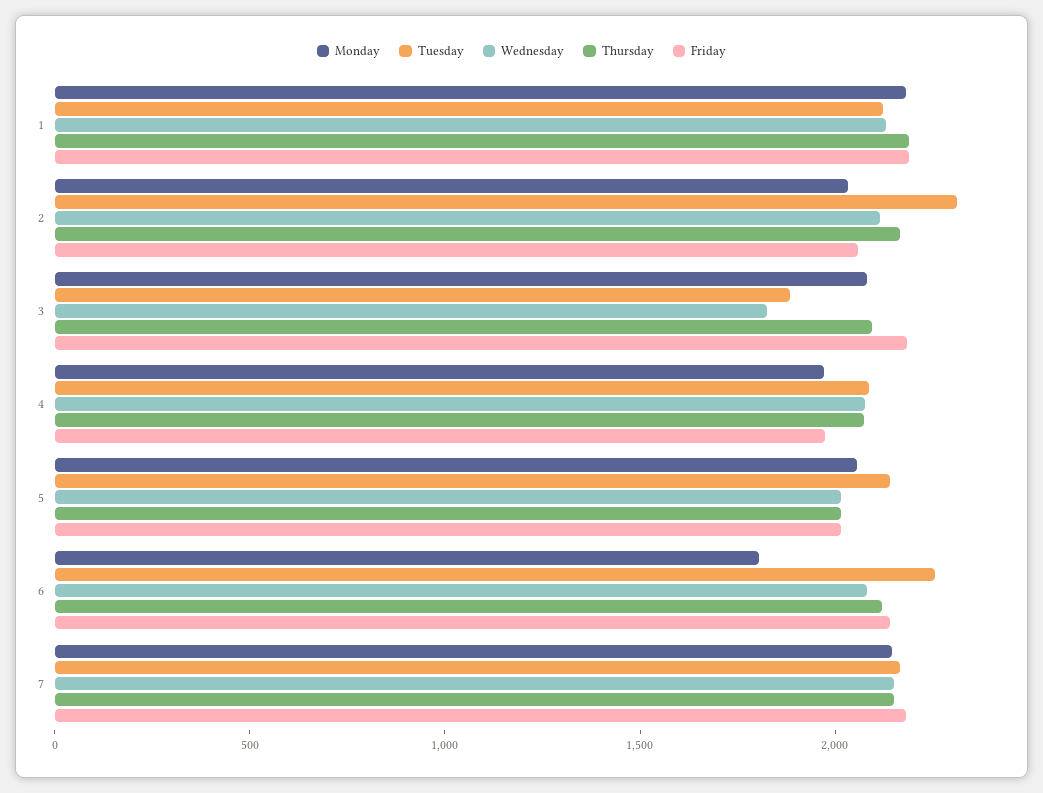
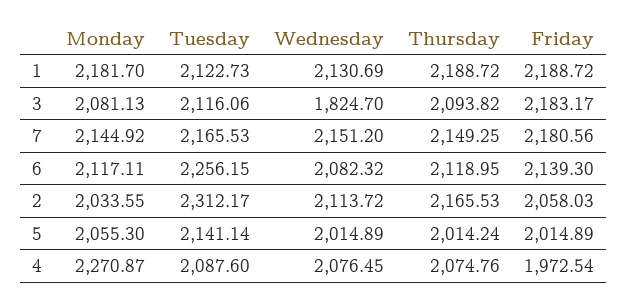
  {
    "Monday": {
      "1": 2181.7,
      "2": 2033.55,
      "3": 2081.13,
-     "4": 2000,
+     "4": 2270.87,
      "5": 2055.3,
-     "6": 1800,
+     "6": 2117.11,
      "7": 2144.92
    },
    "Tuesday": {
      "1": 2122.73,
      "2": 2312.17,
-     "3": 1900,
+     "3": 2116.06,
      "4": 2087.6,
      "5": 2141.14,
      "6": 2256.15,
      "7": 2165.53
    },
    "Wednesday": {
      "1": 2130.69,
      "2": 2113.72,
      "3": 1824.7,
      "4": 2076.45,
      "5": 2014.89,
      "6": 2082.32,
      "7": 2151.2
    },
    "Thursday": {
      "1": 2188.72,
      "2": 2165.53,
      "3": 2093.82,
      "4": 2074.76,
      "5": 2014.24,
      "6": 2118.95,
      "7": 2149.25
    },
    "Friday": {
      "1": 2188.72,
      "2": 2058.03,
      "3": 2183.17,
      "4": 1972.54,
      "5": 2014.89,
      "6": 2139.3,
      "7": 2180.56
    }
  }

